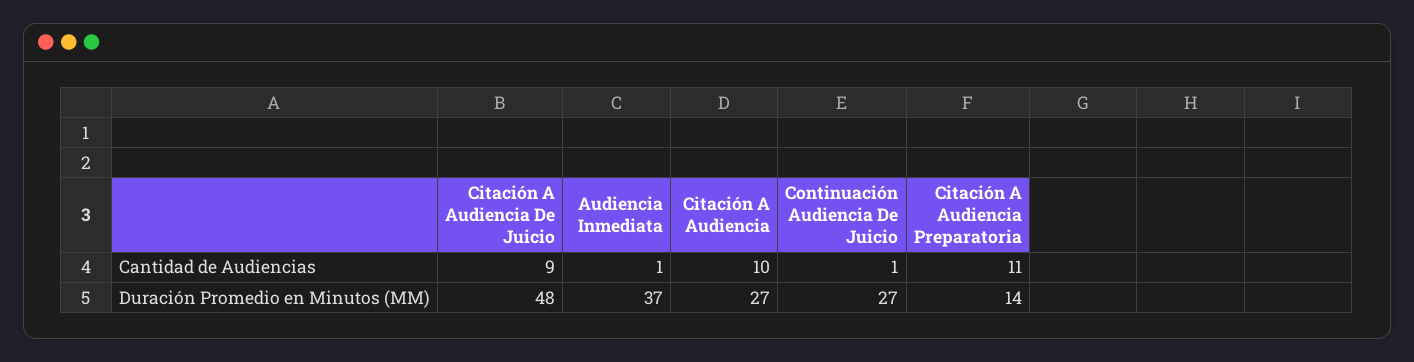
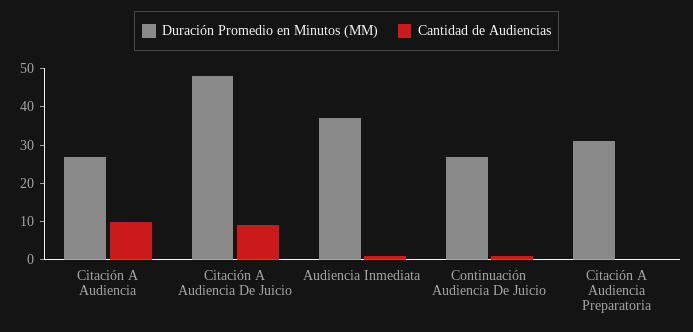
  {
    "Cantidad de Audiencias": {
      "Citación A Audiencia De Juicio": 9,
      "Audiencia Inmediata": 1,
      "Citación A Audiencia": 10,
      "Continuación Audiencia De Juicio": 1,
-     "Citación A Audiencia Preparatoria": 11
+     "Citación A Audiencia Preparatoria": 0
    },
    "Duración Promedio en Minutos (MM)": {
      "Citación A Audiencia De Juicio": 48,
      "Audiencia Inmediata": 37,
      "Citación A Audiencia": 27,
      "Continuación Audiencia De Juicio": 27,
-     "Citación A Audiencia Preparatoria": 14
+     "Citación A Audiencia Preparatoria": 30
    }
  }

